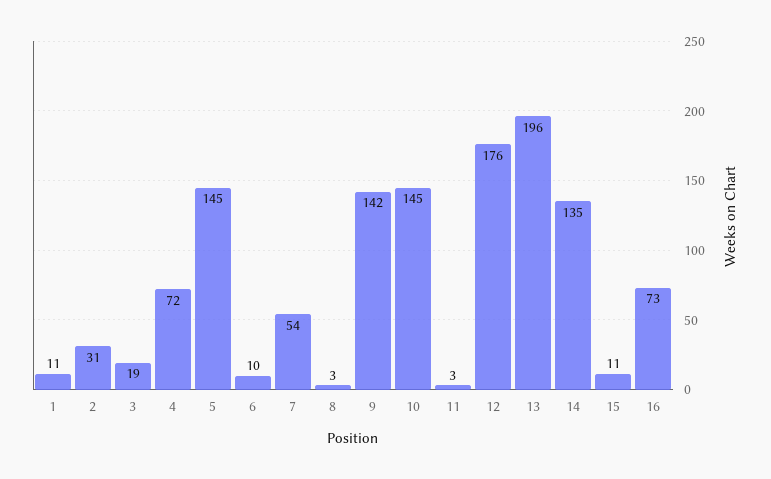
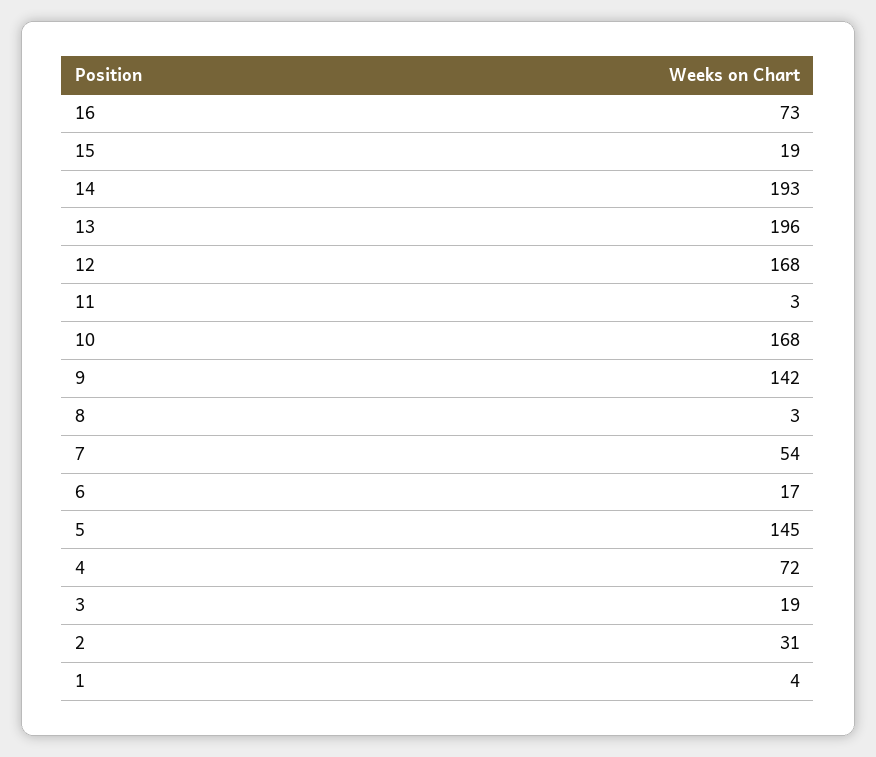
  {
-   "1": 11,
+   "1": 4,
    "2": 31,
    "3": 19,
    "4": 72,
    "5": 145,
-   "6": 10,
+   "6": 17,
    "7": 54,
    "8": 3,
    "9": 142,
-   "10": 145,
+   "10": 168,
    "11": 3,
-   "12": 176,
+   "12": 168,
    "13": 196,
-   "14": 135,
+   "14": 193,
-   "15": 11,
+   "15": 19,
    "16": 73
  }

